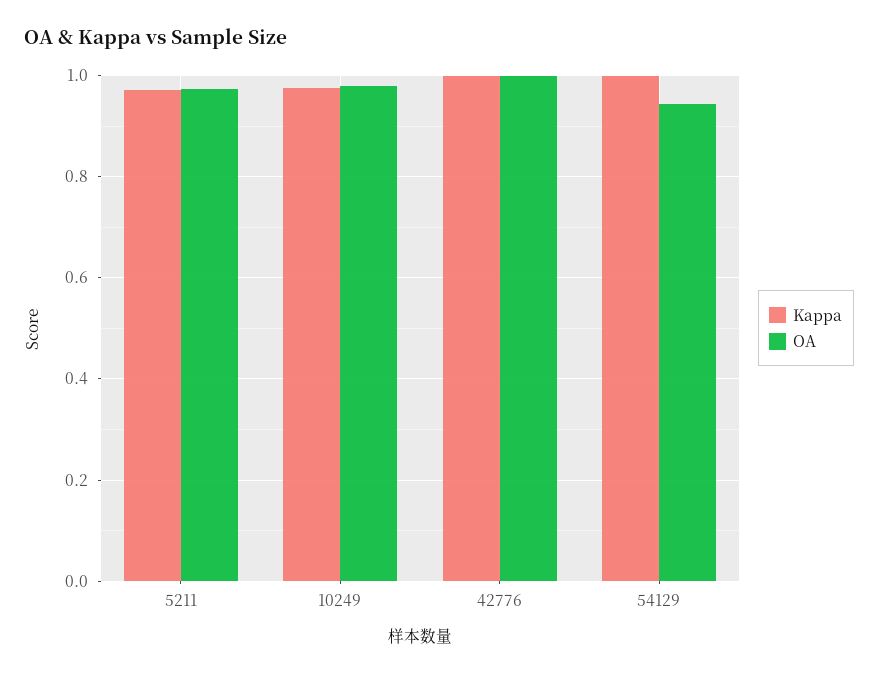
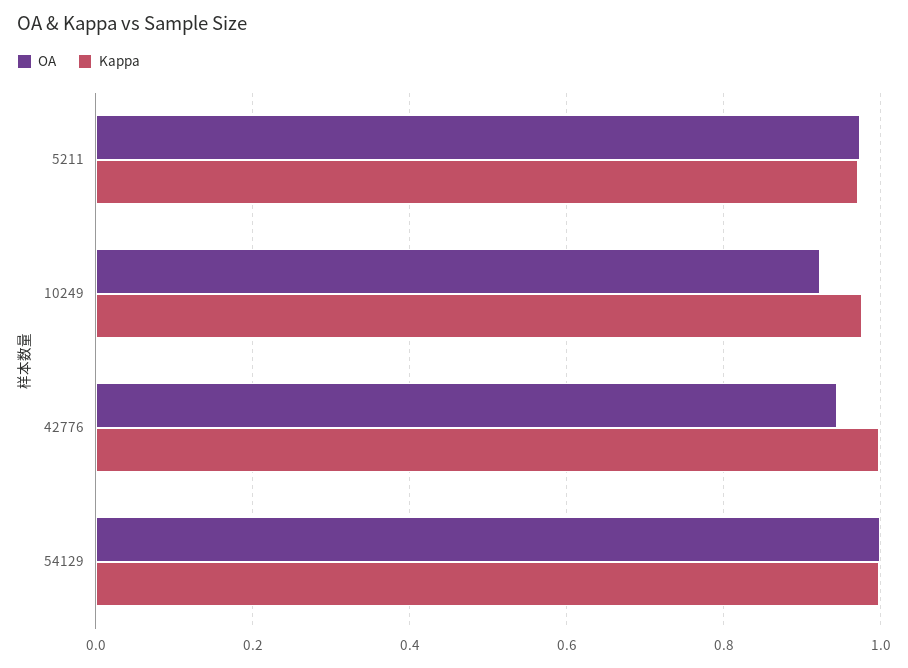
  {
    "Kappa": {
      "5211": 0.98,
      "10249": 0.98,
      "42776": 1,
      "54129": 1
    },
    "OA": {
      "5211": 0.98,
-     "10249": 0.98,
+     "10249": 0.92,
-     "42776": 1,
+     "42776": 0.94,
-     "54129": 0.94
+     "54129": 1
    }
  }

